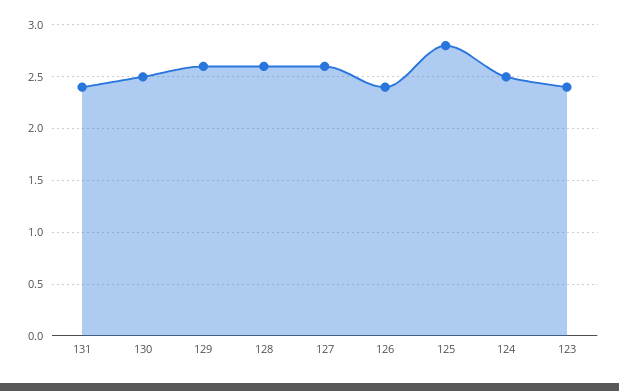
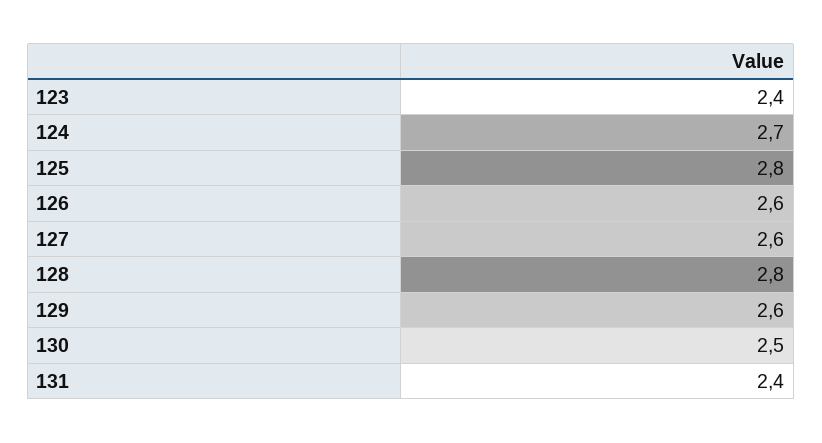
  {
    "131": 2.4,
    "130": 2.5,
    "129": 2.6,
-   "128": 2.6,
+   "128": 2.8,
    "127": 2.6,
-   "126": 2.4,
+   "126": 2.6,
    "125": 2.8,
-   "124": 2.5,
+   "124": 2.7,
    "123": 2.4
  }

